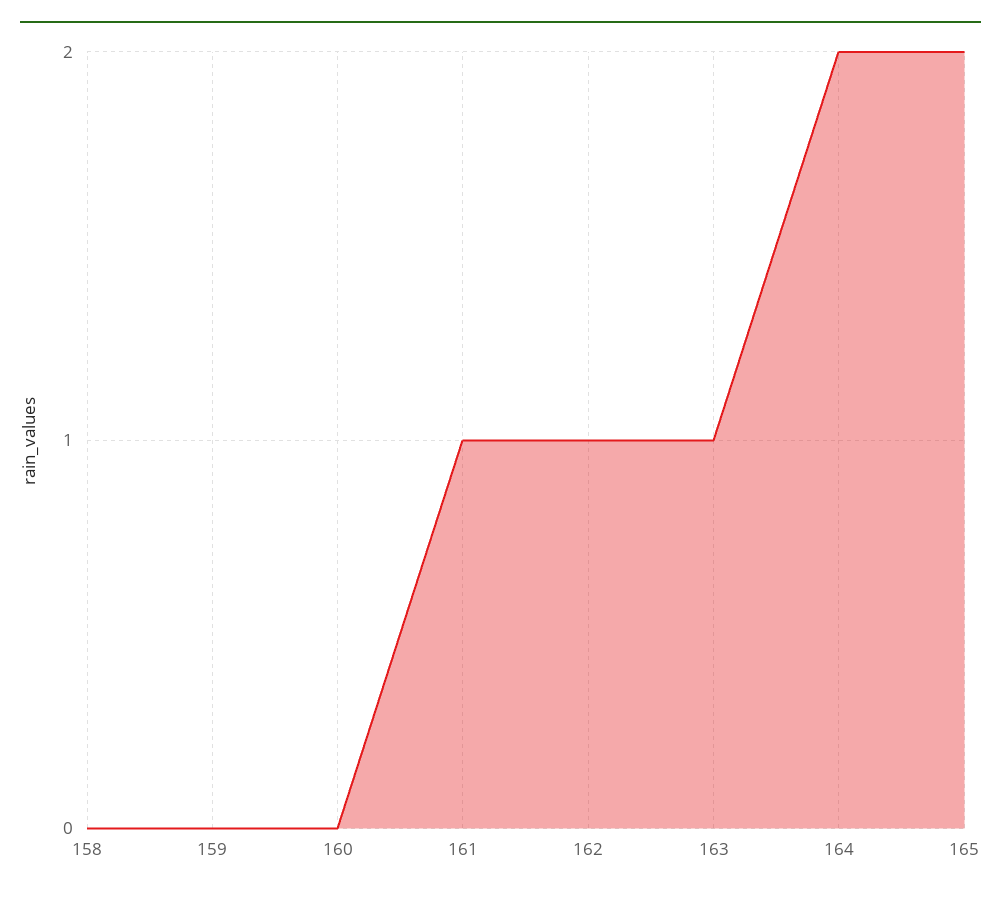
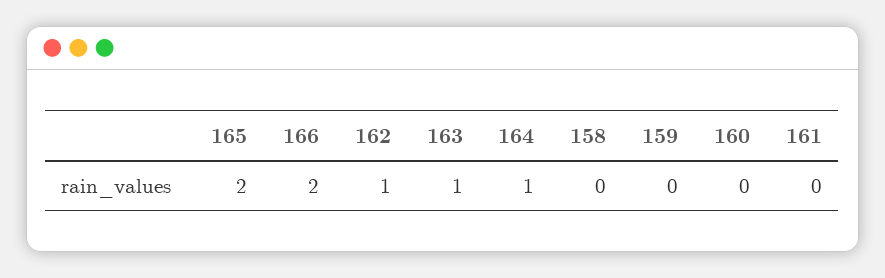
  {
    "158": 0,
    "159": 0,
    "160": 0,
-   "161": 1,
+   "161": 0,
    "162": 1,
    "163": 1,
-   "164": 2,
+   "164": 1,
-   "165": 2
+   "165": 2,
+   "166": 2
  }

